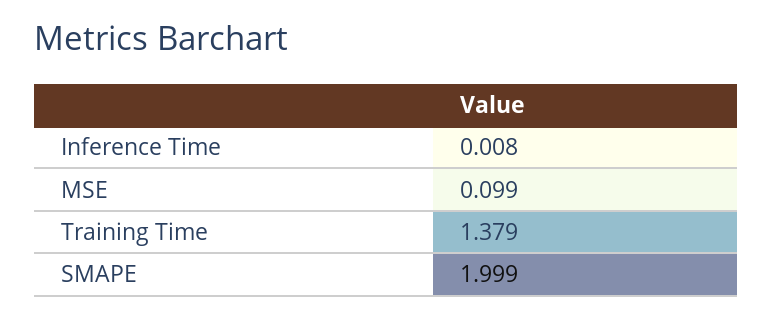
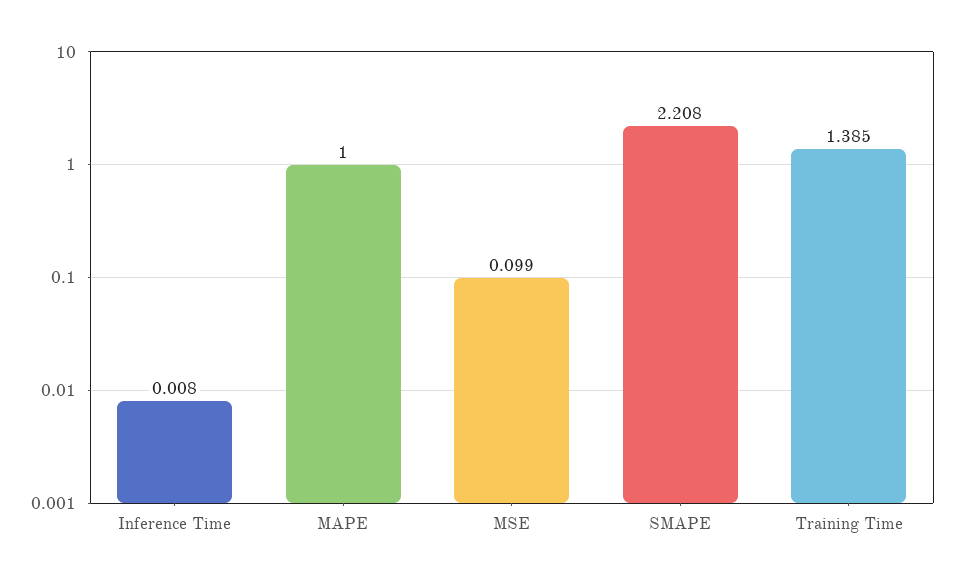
  {
    "Inference Time": 0.008,
    "MSE": 0.099,
-   "Training Time": 1.379,
+   "Training Time": 1.385,
-   "SMAPE": 1.999
+   "SMAPE": 2.208,
+   "MAPE": 1
  }

